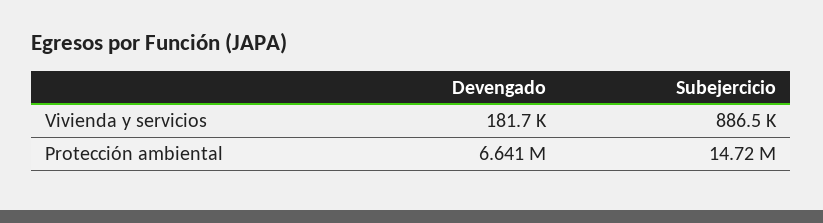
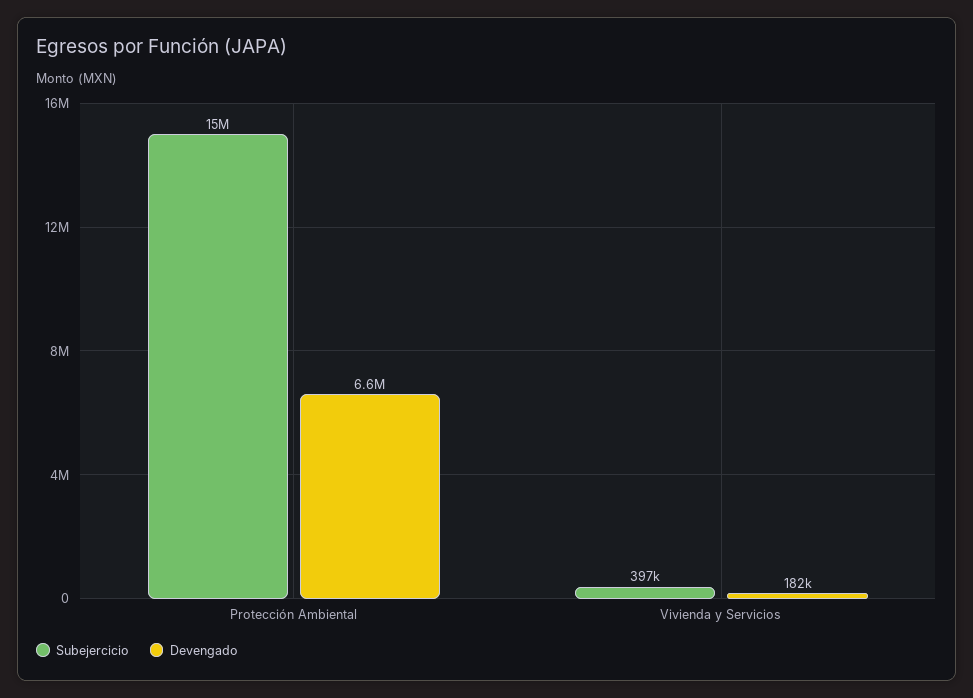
  {
    "Devengado": {
      "Vivienda y servicios": 181700,
      "Protección ambiental": 6641000
    },
    "Subejercicio": {
-     "Vivienda y servicios": 886500,
+     "Vivienda y servicios": 397000,
      "Protección ambiental": 14720000
    }
  }

